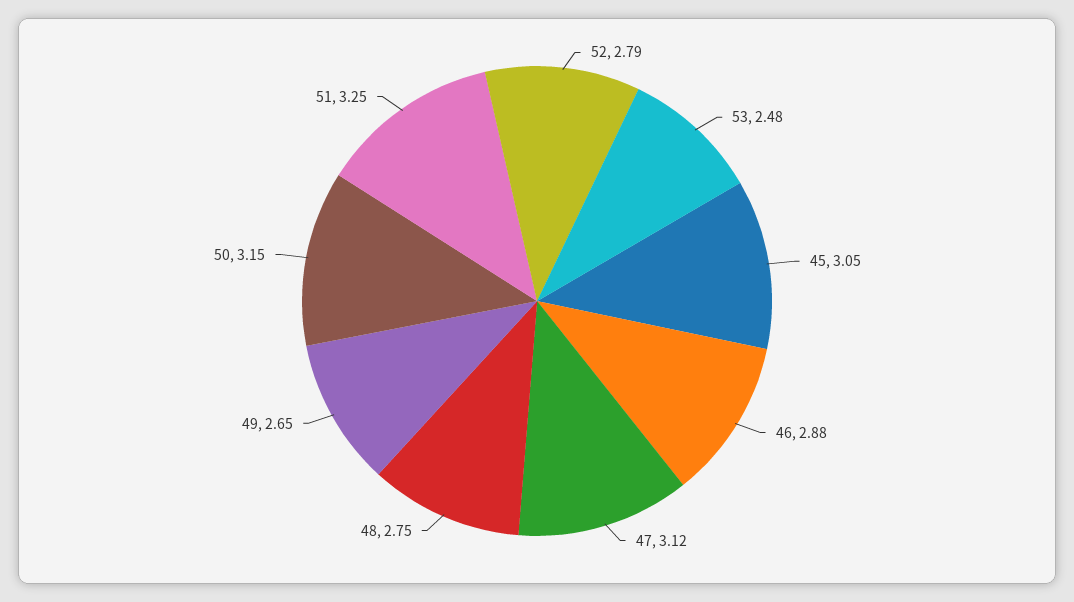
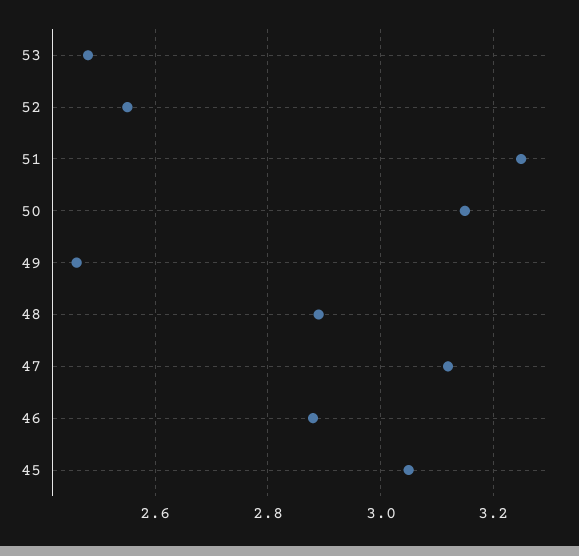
  {
-   "52": 2.79,
+   "52": 2.55,
    "53": 2.48,
    "45": 3.05,
    "46": 2.88,
    "47": 3.12,
-   "48": 2.75,
+   "48": 2.9,
-   "49": 2.65,
+   "49": 2.45,
    "50": 3.15,
    "51": 3.25
  }

